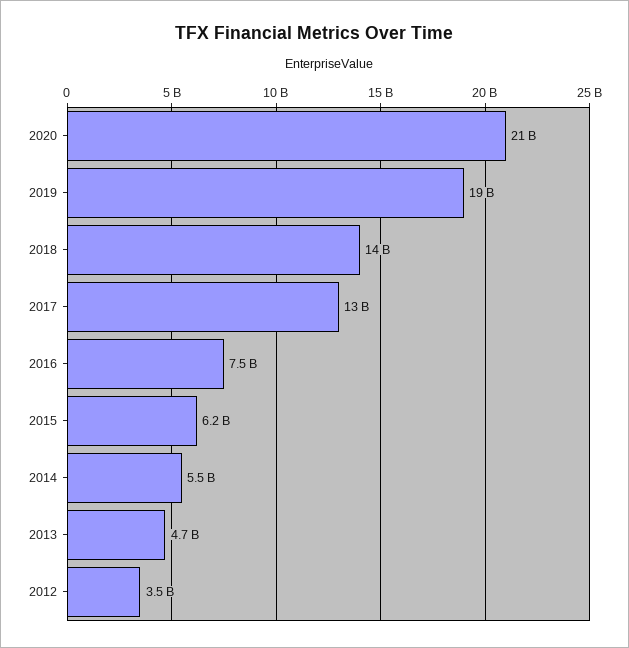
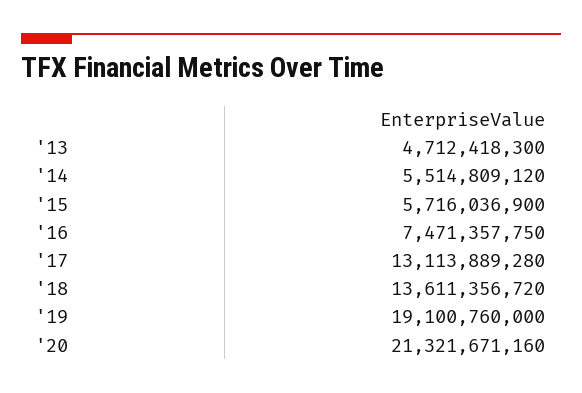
  {
    "2020": 21321671160,
    "2019": 19100760000,
    "2018": 13611356720,
    "2017": 13113889280,
    "2016": 7471357750,
-   "2015": 6200000000,
+   "2015": 5716036900,
    "2014": 5514809120,
-   "2013": 4712418300,
+   "2013": 4712418300
-   "2012": 3500000000
  }

